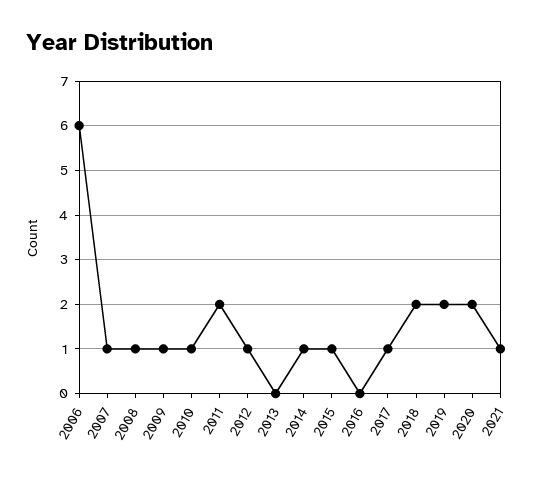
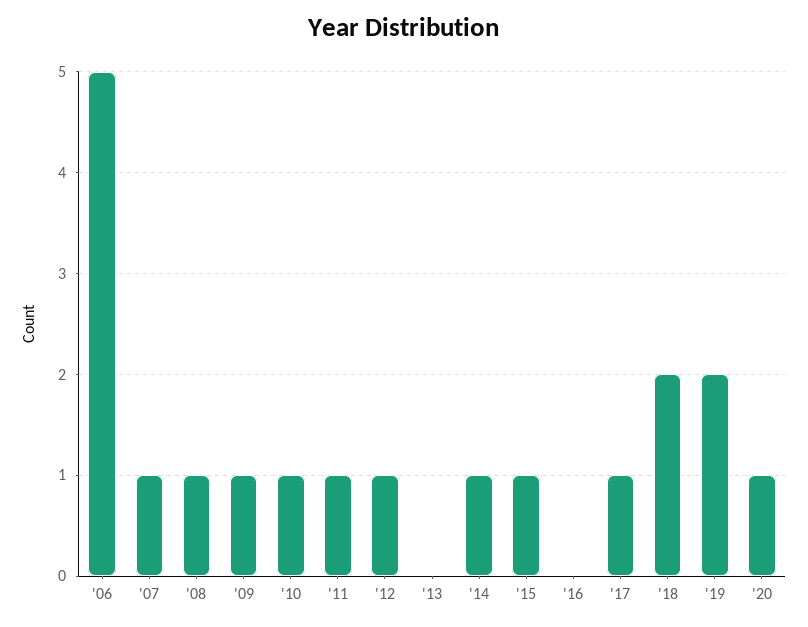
  {
-   "2006": 6,
+   "2006": 5,
    "2007": 1,
    "2008": 1,
    "2009": 1,
    "2010": 1,
-   "2011": 2,
+   "2011": 1,
    "2012": 1,
    "2013": 0,
    "2014": 1,
    "2015": 1,
    "2016": 0,
    "2017": 1,
    "2018": 2,
    "2019": 2,
-   "2020": 2,
+   "2020": 1
-   "2021": 1
  }

